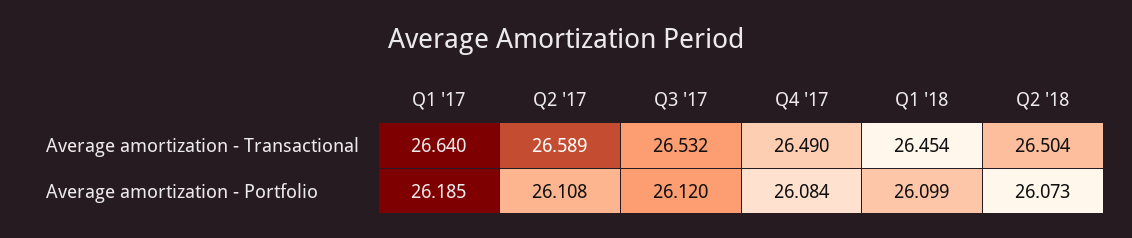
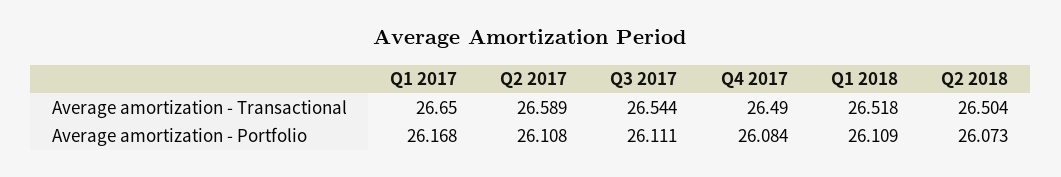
  {
    "Q1 '17": {
-     "Average amortization - Transactional": 26.64,
+     "Average amortization - Transactional": 26.65,
-     "Average amortization - Portfolio": 26.185
+     "Average amortization - Portfolio": 26.168
    },
    "Q2 '17": {
      "Average amortization - Transactional": 26.589,
      "Average amortization - Portfolio": 26.108
    },
    "Q3 '17": {
-     "Average amortization - Transactional": 26.532,
+     "Average amortization - Transactional": 26.544,
-     "Average amortization - Portfolio": 26.12
+     "Average amortization - Portfolio": 26.111
    },
    "Q4 '17": {
      "Average amortization - Transactional": 26.49,
      "Average amortization - Portfolio": 26.084
    },
    "Q1 '18": {
-     "Average amortization - Transactional": 26.454,
+     "Average amortization - Transactional": 26.518,
-     "Average amortization - Portfolio": 26.099
+     "Average amortization - Portfolio": 26.109
    },
    "Q2 '18": {
      "Average amortization - Transactional": 26.504,
      "Average amortization - Portfolio": 26.073
    }
  }

